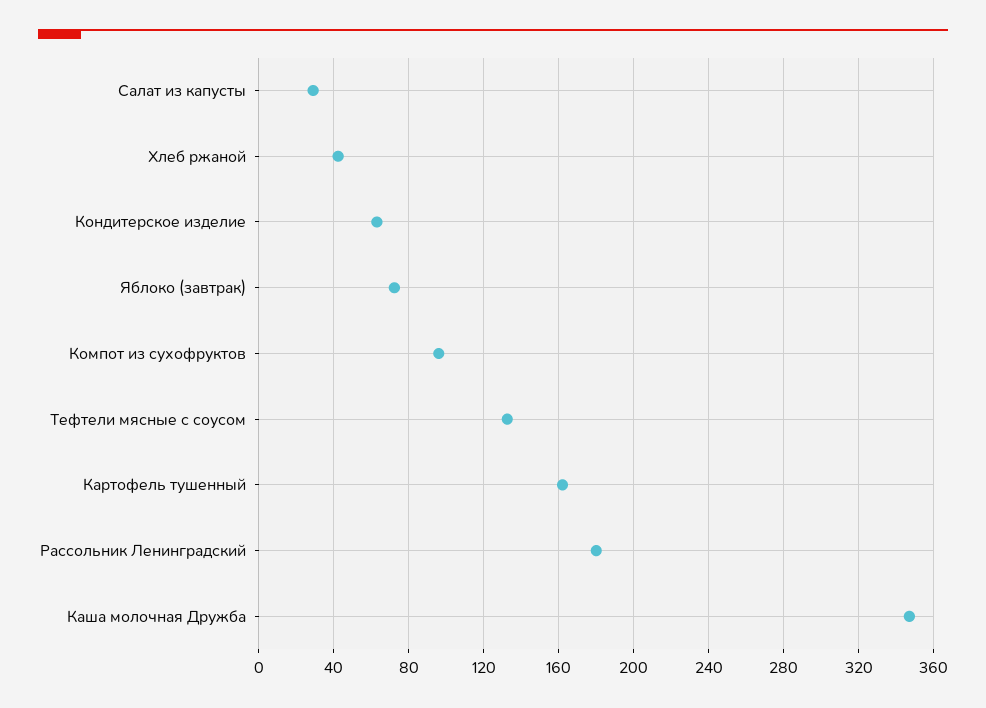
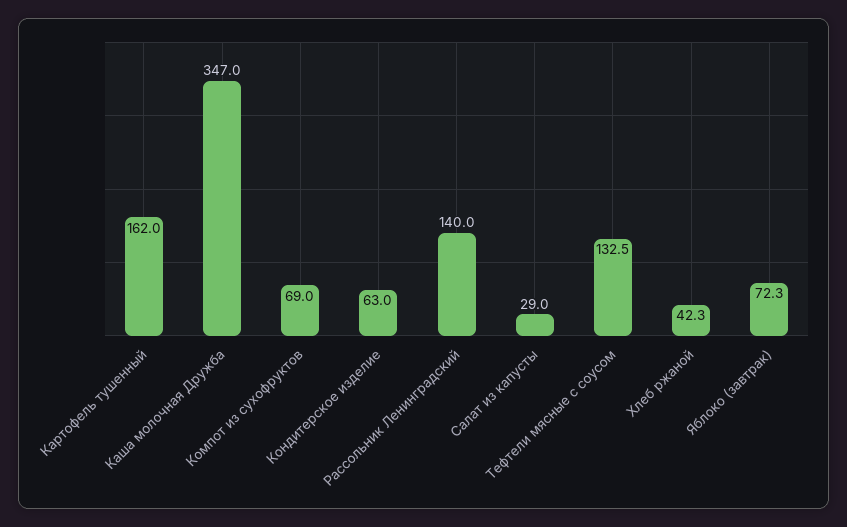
  {
    "Салат из капусты": 29,
    "Хлеб ржаной": 42.3,
    "Кондитерское изделие": 63,
    "Яблоко (завтрак)": 72.3,
-   "Компот из сухофруктов": 95,
+   "Компот из сухофруктов": 69,
    "Тефтели мясные с соусом": 132.5,
    "Картофель тушенный": 162,
-   "Рассольник Ленинградский": 180,
+   "Рассольник Ленинградский": 140,
    "Каша молочная Дружба": 347
  }

